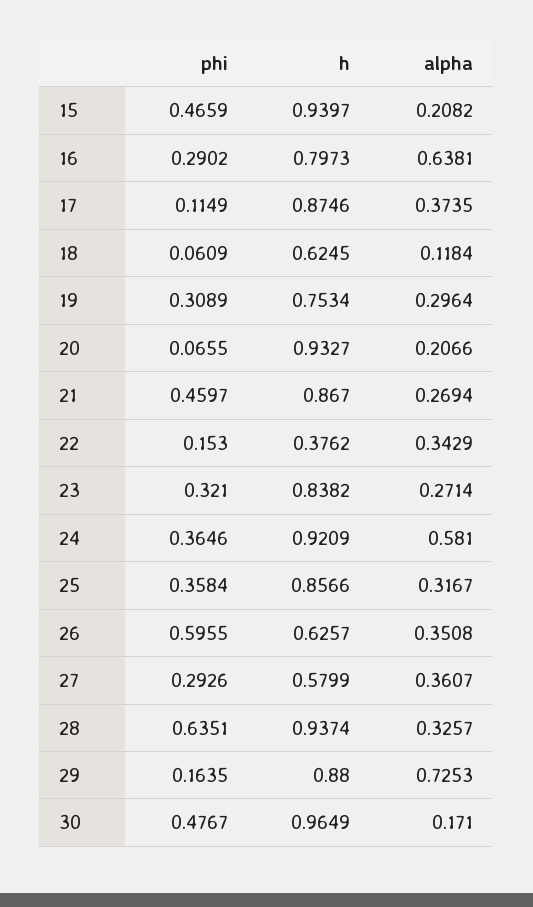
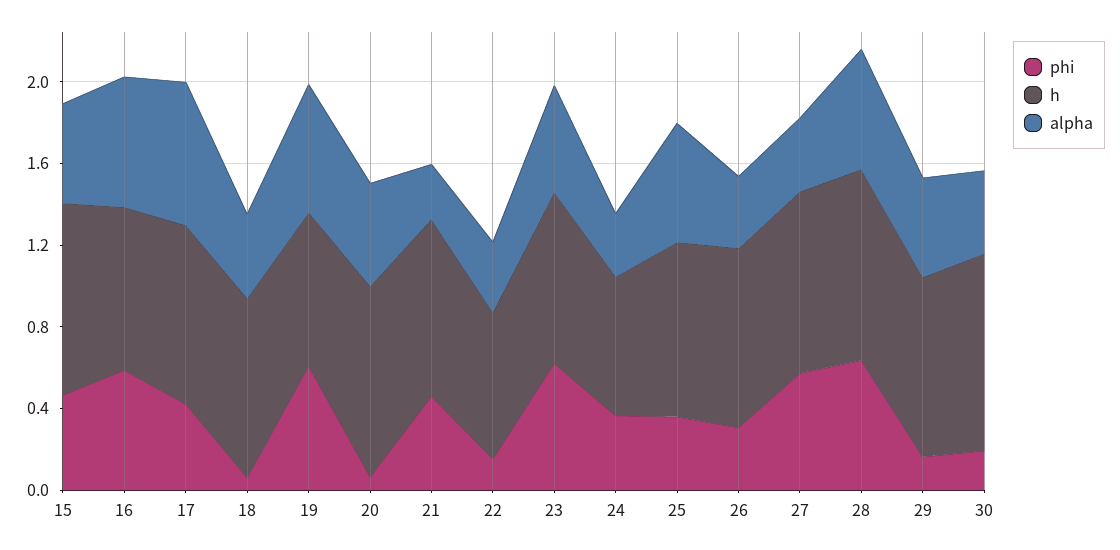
  {
    "phi": {
      "15": 0.4659,
-     "16": 0.2902,
+     "16": 0.6,
-     "17": 0.1149,
+     "17": 0.4,
      "18": 0.0609,
-     "19": 0.3089,
+     "19": 0.6,
      "20": 0.0655,
      "21": 0.4597,
      "22": 0.153,
-     "23": 0.321,
+     "23": 0.6,
      "24": 0.3646,
      "25": 0.3584,
-     "26": 0.5955,
+     "26": 0.3,
-     "27": 0.2926,
+     "27": 0.6,
      "28": 0.6351,
      "29": 0.1635,
-     "30": 0.4767
+     "30": 0.2
    },
    "h": {
      "15": 0.9397,
      "16": 0.7973,
      "17": 0.8746,
-     "18": 0.6245,
+     "18": 0.9,
      "19": 0.7534,
      "20": 0.9327,
      "21": 0.867,
-     "22": 0.3762,
+     "22": 0.7,
      "23": 0.8382,
-     "24": 0.9209,
+     "24": 0.7,
      "25": 0.8566,
-     "26": 0.6257,
+     "26": 0.9,
-     "27": 0.5799,
+     "27": 0.9,
      "28": 0.9374,
      "29": 0.88,
      "30": 0.9649
    },
    "alpha": {
-     "15": 0.2082,
+     "15": 0.5,
      "16": 0.6381,
-     "17": 0.3735,
+     "17": 0.7,
-     "18": 0.1184,
+     "18": 0.4,
-     "19": 0.2964,
+     "19": 0.6,
-     "20": 0.2066,
+     "20": 0.5,
      "21": 0.2694,
      "22": 0.3429,
-     "23": 0.2714,
+     "23": 0.5,
-     "24": 0.581,
+     "24": 0.3,
-     "25": 0.3167,
+     "25": 0.6,
      "26": 0.3508,
      "27": 0.3607,
-     "28": 0.3257,
+     "28": 0.6,
-     "29": 0.7253,
+     "29": 0.5,
-     "30": 0.171
+     "30": 0.4
    }
  }

